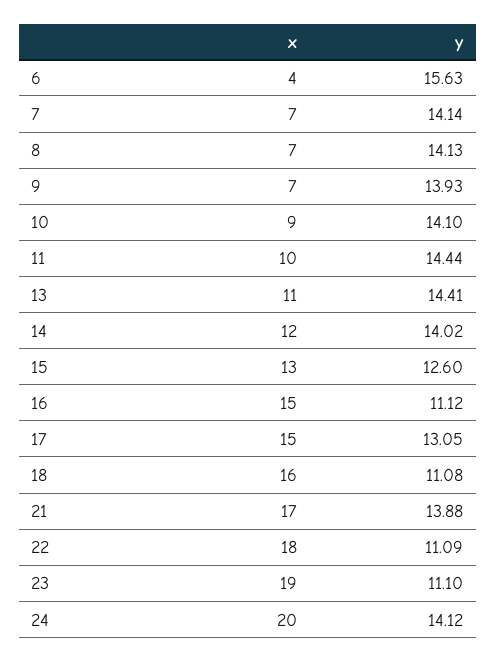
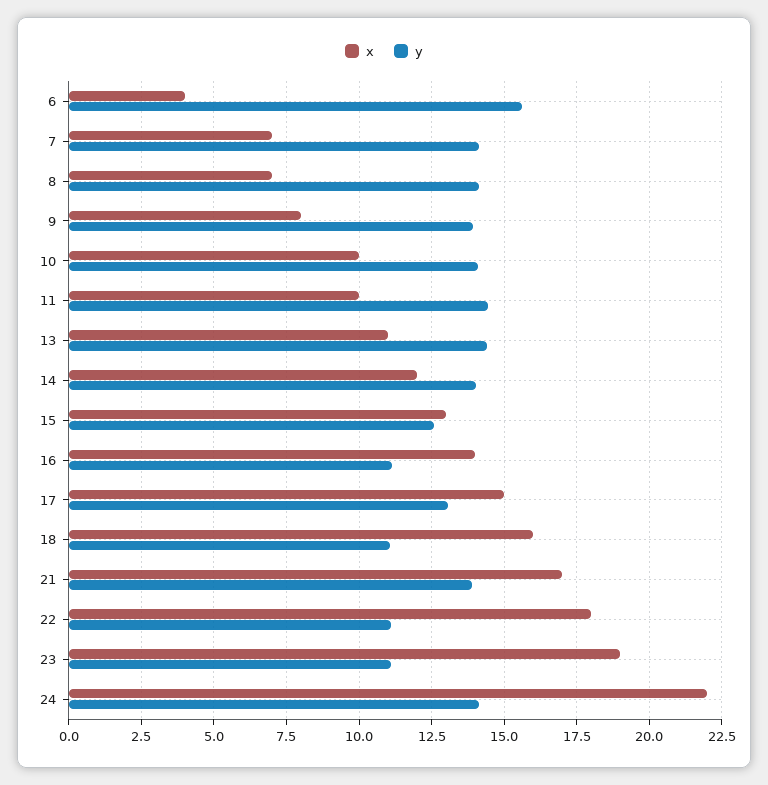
  {
    "x": {
      "6": 4,
      "7": 7,
      "8": 7,
-     "9": 7,
+     "9": 8,
-     "10": 9,
+     "10": 10,
      "11": 10,
      "13": 11,
      "14": 12,
      "15": 13,
-     "16": 15,
+     "16": 14,
      "17": 15,
      "18": 16,
      "21": 17,
      "22": 18,
      "23": 19,
-     "24": 20
+     "24": 22
    },
    "y": {
      "6": 15.63,
      "7": 14.14,
      "8": 14.13,
      "9": 13.93,
      "10": 14.1,
      "11": 14.44,
      "13": 14.41,
      "14": 14.02,
      "15": 12.6,
      "16": 11.12,
      "17": 13.05,
      "18": 11.08,
      "21": 13.88,
      "22": 11.09,
      "23": 11.1,
      "24": 14.12
    }
  }

